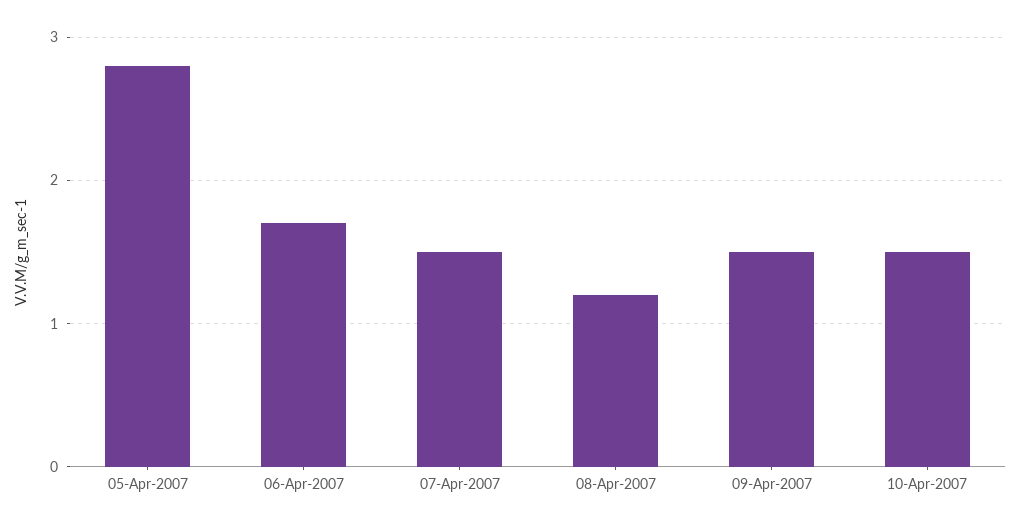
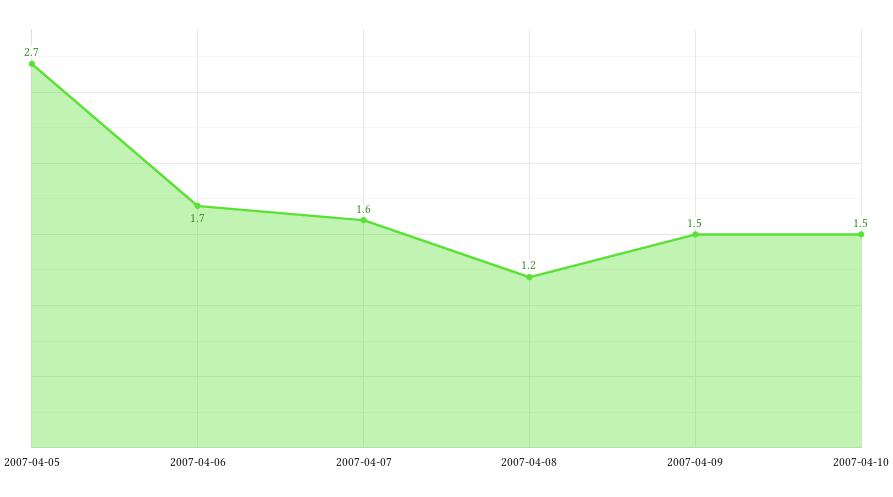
  {
-   "05-Apr-2007": 2.8,
+   "05-Apr-2007": 2.7,
    "06-Apr-2007": 1.7,
-   "07-Apr-2007": 1.5,
+   "07-Apr-2007": 1.6,
    "08-Apr-2007": 1.2,
    "09-Apr-2007": 1.5,
    "10-Apr-2007": 1.5
  }

